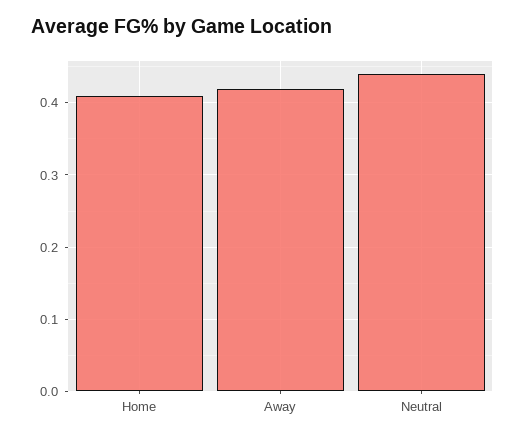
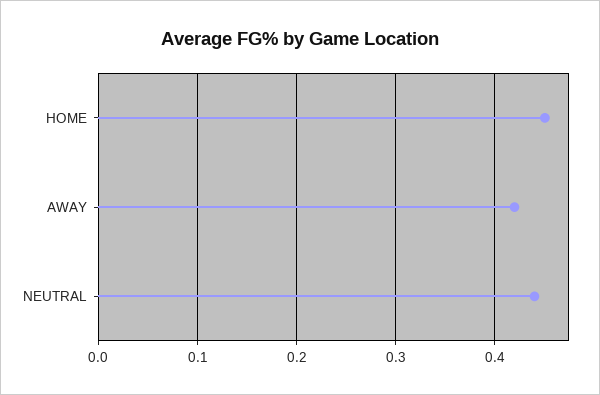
  {
-   "Home": 0.41,
+   "Home": 0.45,
    "Away": 0.42,
    "Neutral": 0.44
  }

